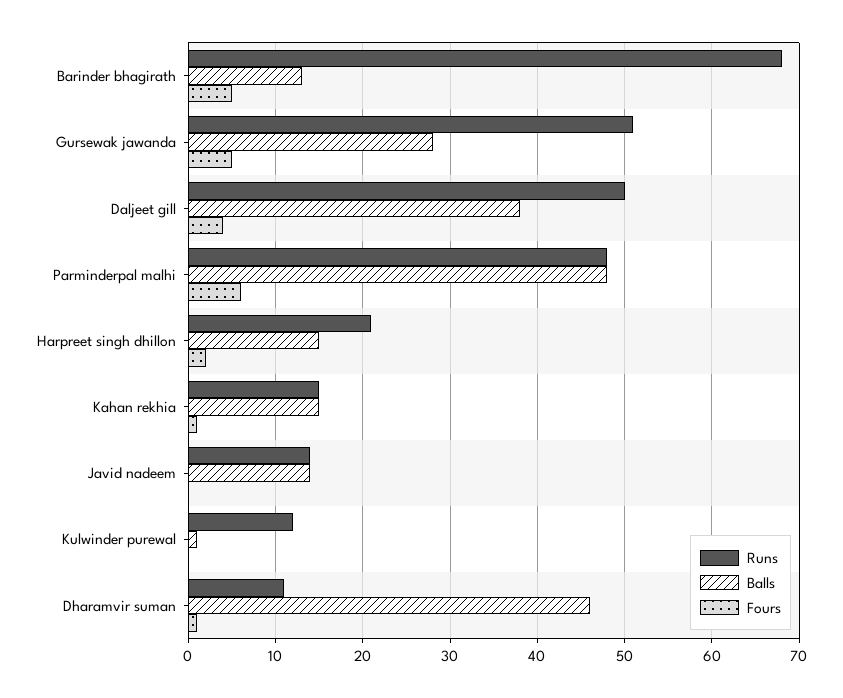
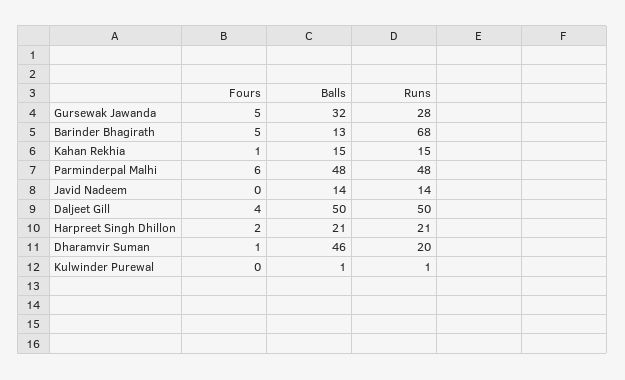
  {
    "Runs": {
      "Barinder bhagirath": 68,
-     "Gursewak jawanda": 51,
+     "Gursewak jawanda": 28,
      "Daljeet gill": 50,
      "Parminderpal malhi": 48,
      "Harpreet singh dhillon": 21,
      "Kahan rekhia": 15,
      "Javid nadeem": 14,
-     "Kulwinder purewal": 12,
+     "Kulwinder purewal": 1,
-     "Dharamvir suman": 11
+     "Dharamvir suman": 20
    },
    "Balls": {
      "Barinder bhagirath": 13,
-     "Gursewak jawanda": 28,
+     "Gursewak jawanda": 32,
-     "Daljeet gill": 38,
+     "Daljeet gill": 50,
      "Parminderpal malhi": 48,
-     "Harpreet singh dhillon": 15,
+     "Harpreet singh dhillon": 21,
      "Kahan rekhia": 15,
      "Javid nadeem": 14,
      "Kulwinder purewal": 1,
      "Dharamvir suman": 46
    },
    "Fours": {
      "Barinder bhagirath": 5,
      "Gursewak jawanda": 5,
      "Daljeet gill": 4,
      "Parminderpal malhi": 6,
      "Harpreet singh dhillon": 2,
      "Kahan rekhia": 1,
      "Javid nadeem": 0,
      "Kulwinder purewal": 0,
      "Dharamvir suman": 1
    }
  }

